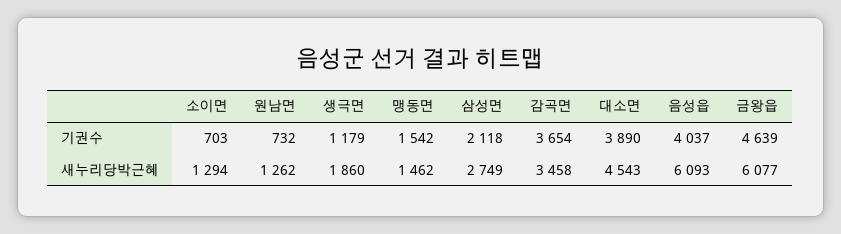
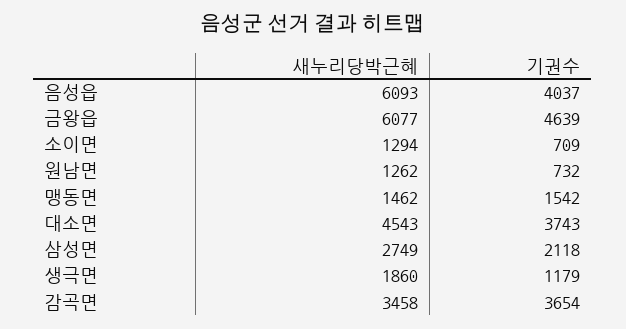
  {
    "소이면": {
-     "기권수": 703,
+     "기권수": 709,
      "새누리당박근혜": 1294
    },
    "원남면": {
      "기권수": 732,
      "새누리당박근혜": 1262
    },
    "생극면": {
      "기권수": 1179,
      "새누리당박근혜": 1860
    },
    "맹동면": {
      "기권수": 1542,
      "새누리당박근혜": 1462
    },
    "삼성면": {
      "기권수": 2118,
      "새누리당박근혜": 2749
    },
    "감곡면": {
      "기권수": 3654,
      "새누리당박근혜": 3458
    },
    "대소면": {
-     "기권수": 3890,
+     "기권수": 3743,
      "새누리당박근혜": 4543
    },
    "음성읍": {
      "기권수": 4037,
      "새누리당박근혜": 6093
    },
    "금왕읍": {
      "기권수": 4639,
      "새누리당박근혜": 6077
    }
  }

